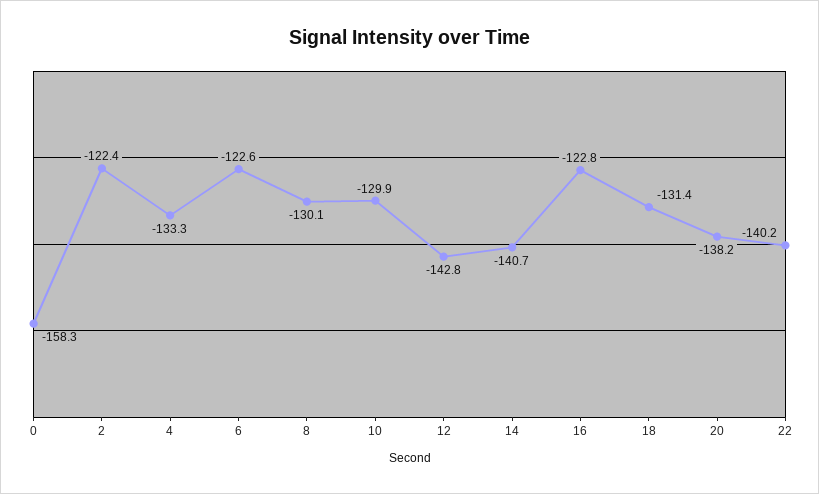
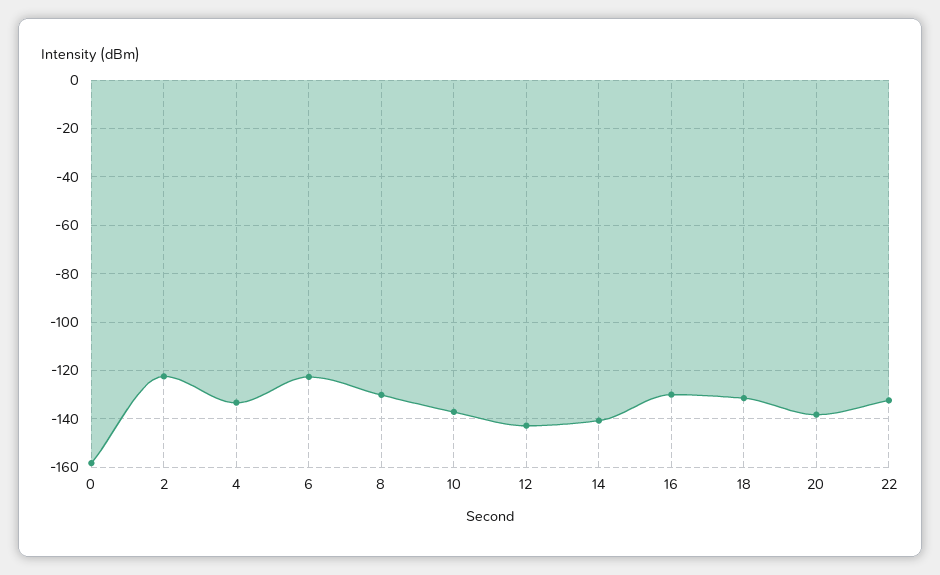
  {
    "0": -158.3,
    "2": -122.4,
    "4": -133.3,
    "6": -122.6,
    "8": -130.1,
-   "10": -129.9,
+   "10": -137.5,
    "12": -142.8,
    "14": -140.7,
-   "16": -122.8,
+   "16": -130,
    "18": -131.4,
    "20": -138.2,
-   "22": -140.2
+   "22": -132.5
  }

